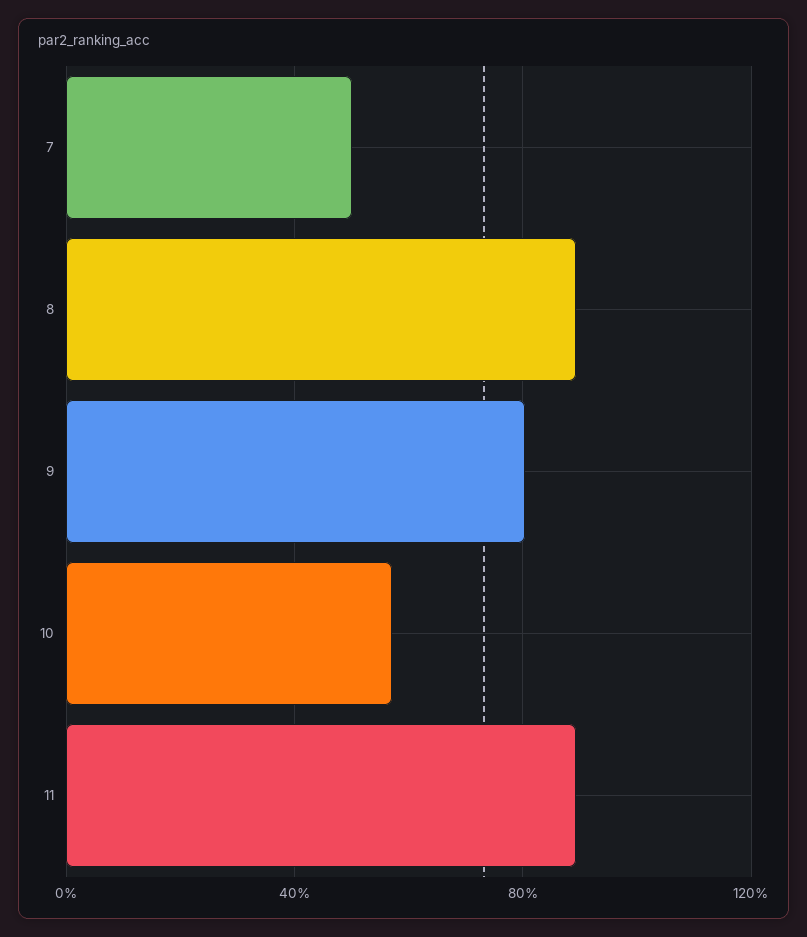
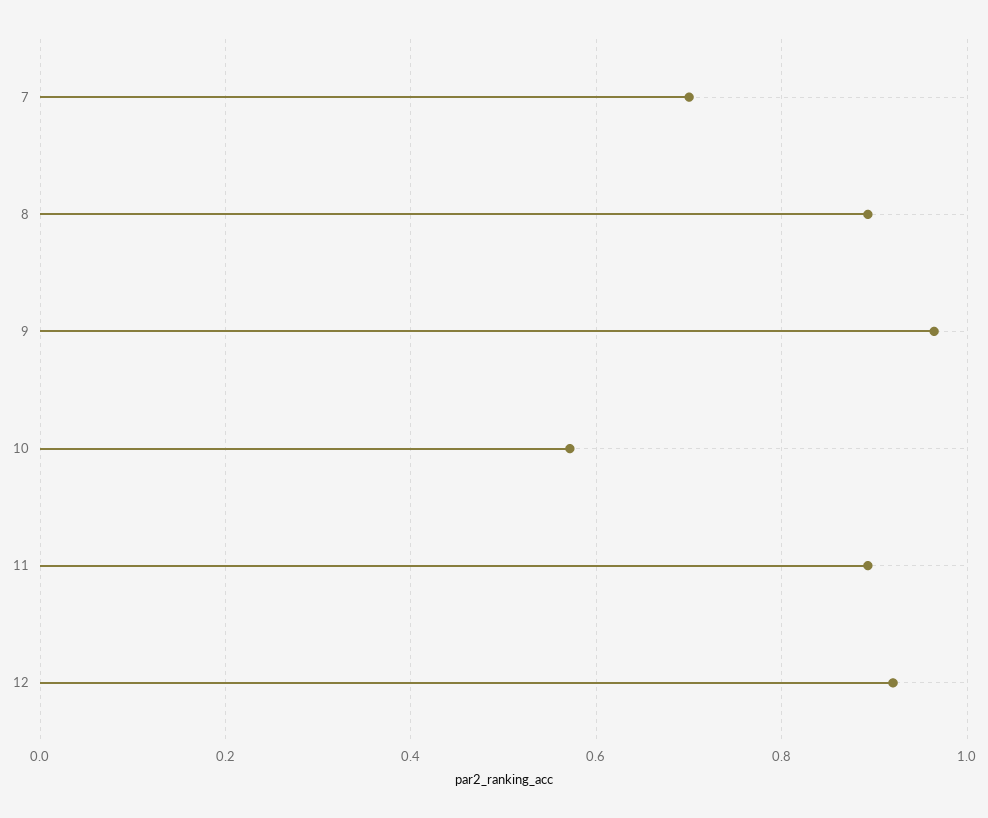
  {
-   "7": 0.5,
+   "7": 0.7,
    "8": 0.9,
-   "9": 0.8,
+   "9": 0.96,
    "10": 0.58,
-   "11": 0.9
+   "11": 0.9,
+   "12": 0.92
  }

